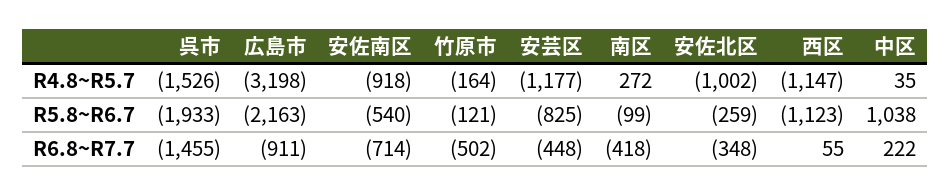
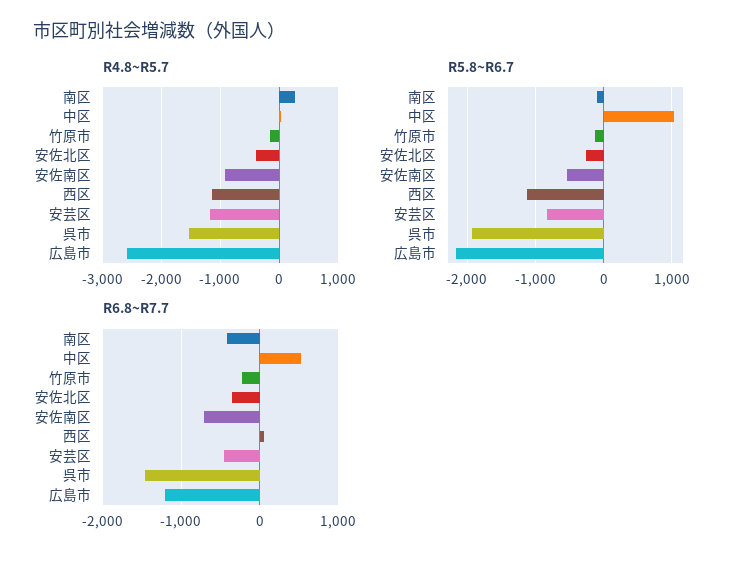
  {
    "R4.8~R5.7": {
      "呉市": -1526,
-     "広島市": -3198,
+     "広島市": -2600,
      "安佐南区": -918,
      "竹原市": -164,
      "安芸区": -1177,
      "南区": 272,
-     "安佐北区": -1002,
+     "安佐北区": -400,
      "西区": -1147,
      "中区": 35
    },
    "R5.8~R6.7": {
      "呉市": -1933,
      "広島市": -2163,
      "安佐南区": -540,
      "竹原市": -121,
      "安芸区": -825,
      "南区": -99,
      "安佐北区": -259,
      "西区": -1123,
      "中区": 1038
    },
    "R6.8~R7.7": {
      "呉市": -1455,
-     "広島市": -911,
+     "広島市": -1200,
      "安佐南区": -714,
-     "竹原市": -502,
+     "竹原市": -200,
      "安芸区": -448,
      "南区": -418,
      "安佐北区": -348,
      "西区": 55,
-     "中区": 222
+     "中区": 500
    }
  }

